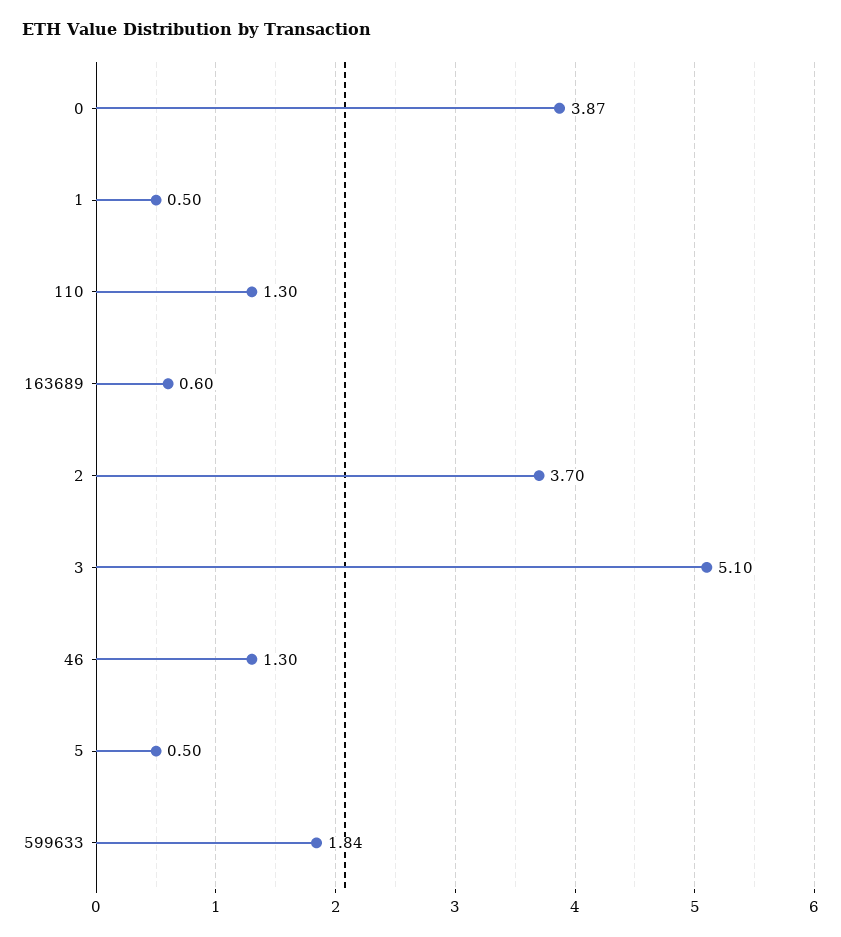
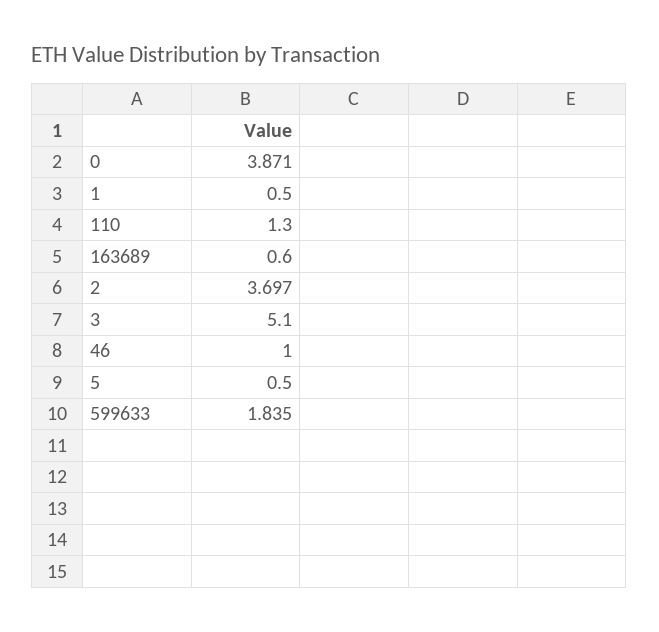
  {
    "0": 3.871,
    "1": 0.5,
    "110": 1.3,
    "163689": 0.6,
    "2": 3.697,
    "3": 5.1,
-   "46": 1.3,
+   "46": 1,
    "5": 0.5,
    "599633": 1.835
  }

